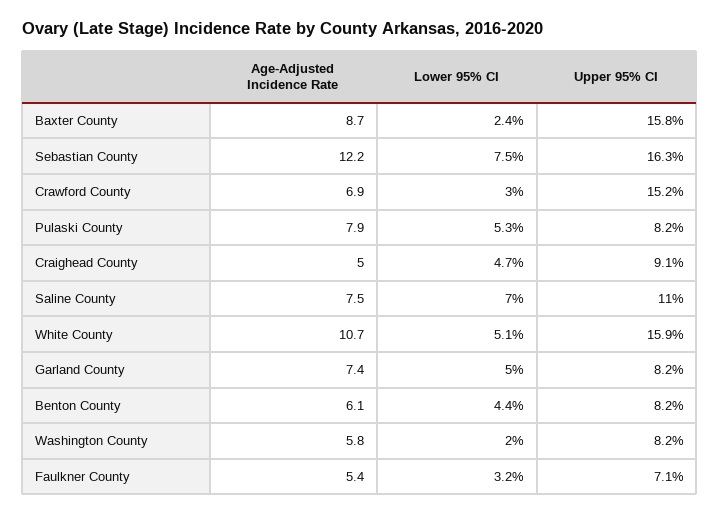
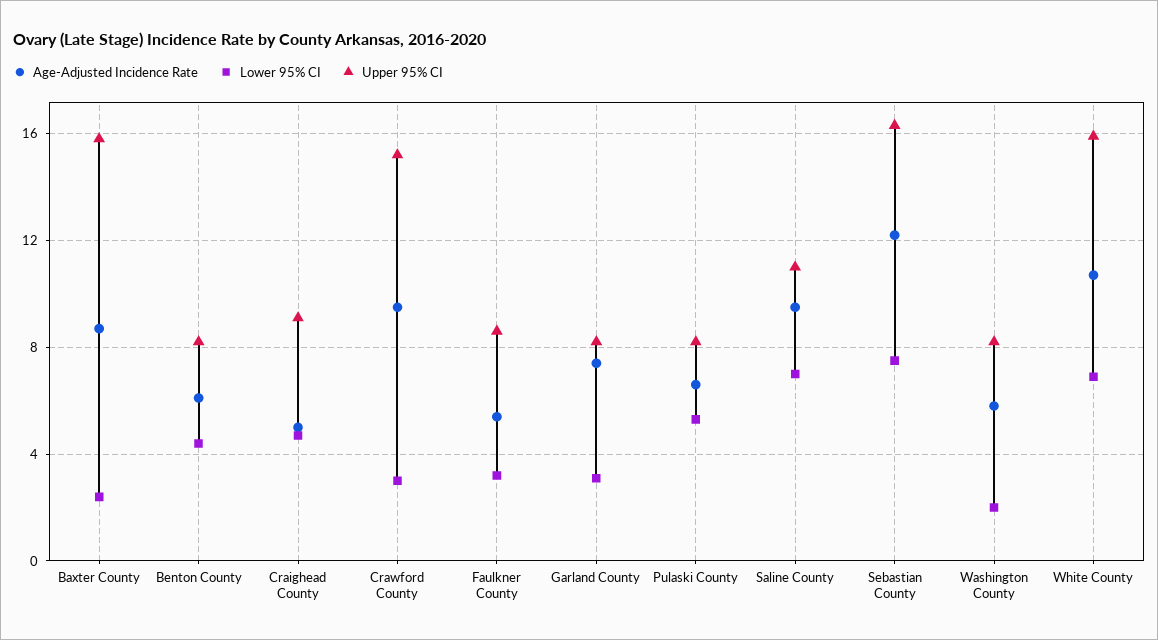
  {
    "Age-Adjusted Incidence Rate": {
      "Baxter County": 8.7,
      "Sebastian County": 12.2,
-     "Crawford County": 6.9,
+     "Crawford County": 9.5,
-     "Pulaski County": 7.9,
+     "Pulaski County": 6.5,
      "Craighead County": 5,
-     "Saline County": 7.5,
+     "Saline County": 9.5,
      "White County": 10.7,
      "Garland County": 7.4,
      "Benton County": 6.1,
      "Washington County": 5.8,
      "Faulkner County": 5.4
    },
    "Lower 95% CI": {
      "Baxter County": 2.4,
      "Sebastian County": 7.5,
      "Crawford County": 3,
      "Pulaski County": 5.3,
      "Craighead County": 4.7,
      "Saline County": 7,
-     "White County": 5.1,
+     "White County": 7,
-     "Garland County": 5,
+     "Garland County": 3,
      "Benton County": 4.4,
      "Washington County": 2,
      "Faulkner County": 3.2
    },
    "Upper 95% CI": {
      "Baxter County": 15.8,
      "Sebastian County": 16.3,
      "Crawford County": 15.2,
      "Pulaski County": 8.2,
      "Craighead County": 9.1,
      "Saline County": 11,
      "White County": 15.9,
      "Garland County": 8.2,
      "Benton County": 8.2,
      "Washington County": 8.2,
-     "Faulkner County": 7.1
+     "Faulkner County": 8.5
    }
  }

